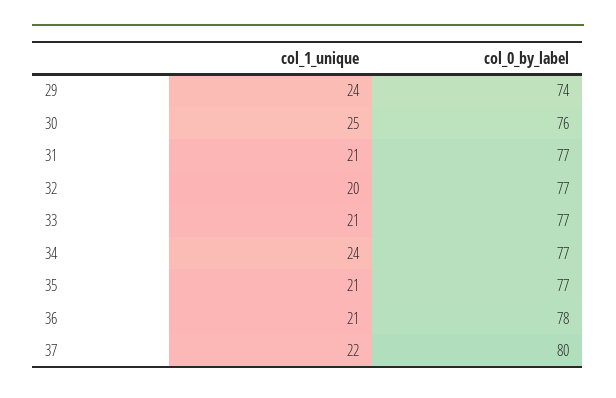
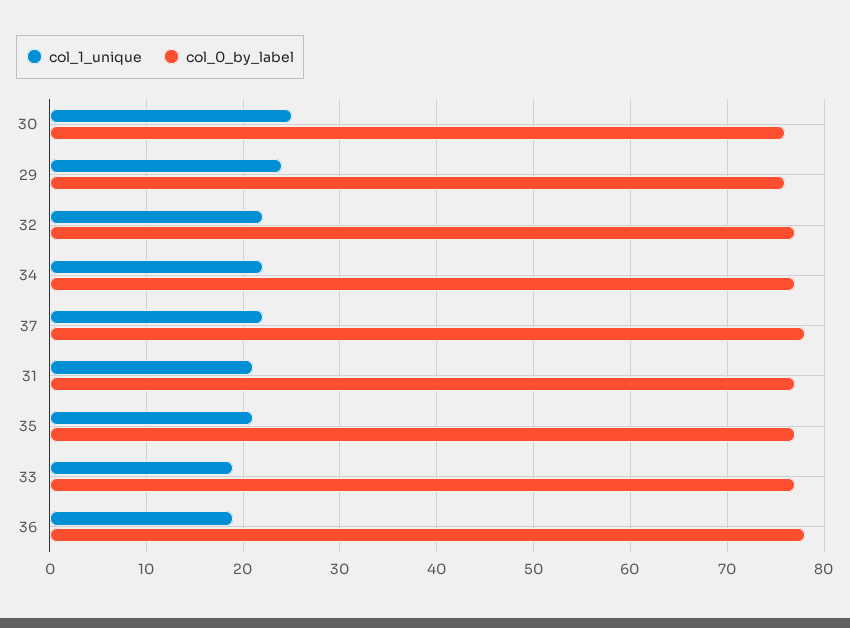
  {
    "col_1_unique": {
      "29": 24,
      "30": 25,
      "31": 21,
-     "32": 20,
+     "32": 22,
-     "33": 21,
+     "33": 19,
-     "34": 24,
+     "34": 22,
      "35": 21,
-     "36": 21,
+     "36": 19,
      "37": 22
    },
    "col_0_by_label": {
-     "29": 74,
+     "29": 76,
      "30": 76,
      "31": 77,
      "32": 77,
      "33": 77,
      "34": 77,
      "35": 77,
      "36": 78,
-     "37": 80
+     "37": 78
    }
  }

